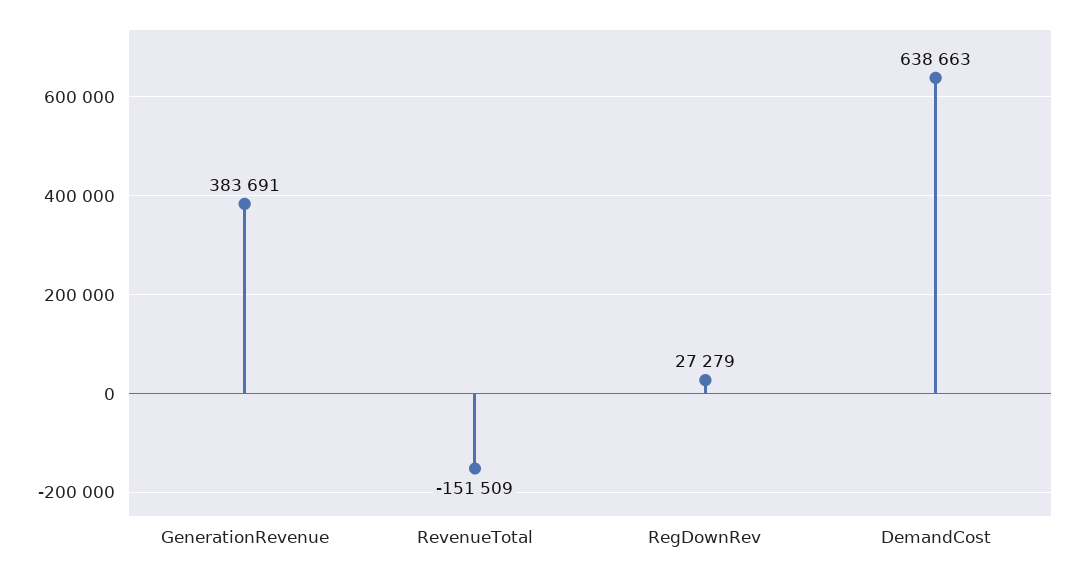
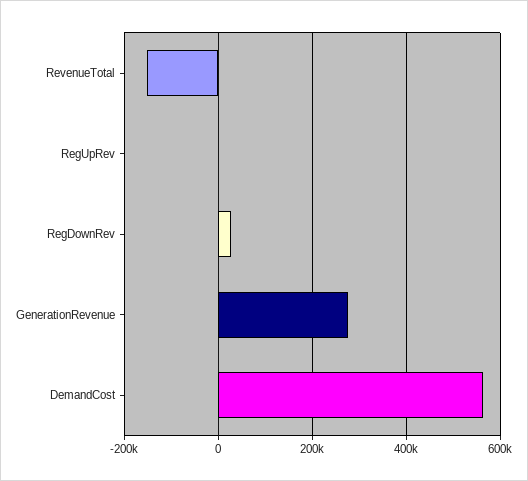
  {
-   "GenerationRevenue": 383691,
+   "GenerationRevenue": 280000,
    "RevenueTotal": -151509,
    "RegDownRev": 27279,
-   "DemandCost": 638663
+   "DemandCost": 560000,
+   "RegUpRev": 0
  }

